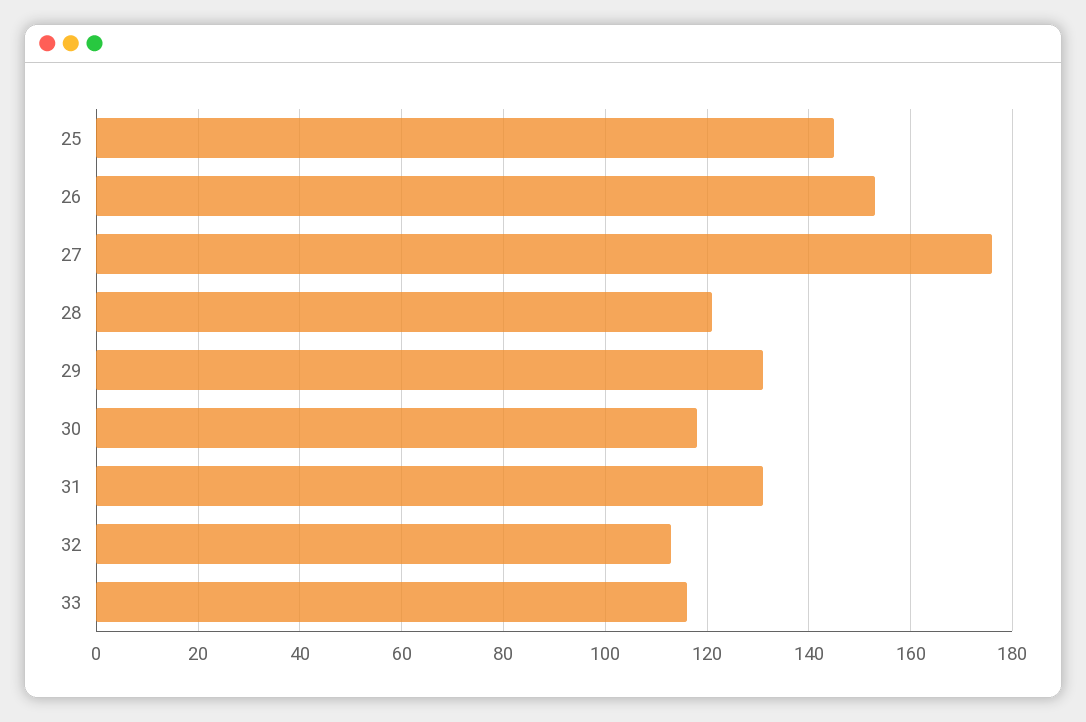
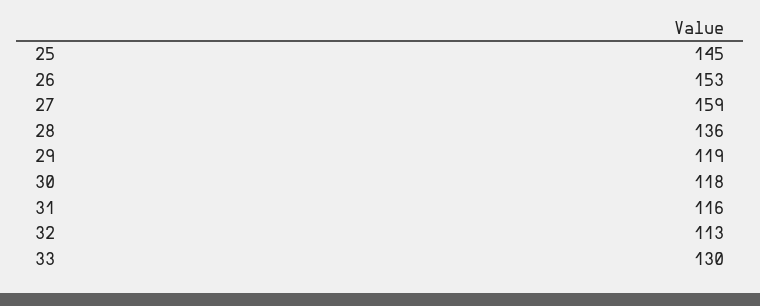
  {
    "25": 145,
    "26": 153,
-   "27": 175,
+   "27": 159,
-   "28": 120,
+   "28": 136,
-   "29": 130,
+   "29": 119,
    "30": 118,
-   "31": 130,
+   "31": 116,
    "32": 113,
-   "33": 115
+   "33": 130
  }

